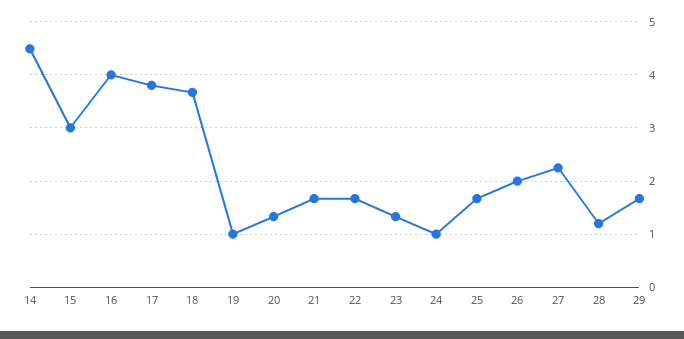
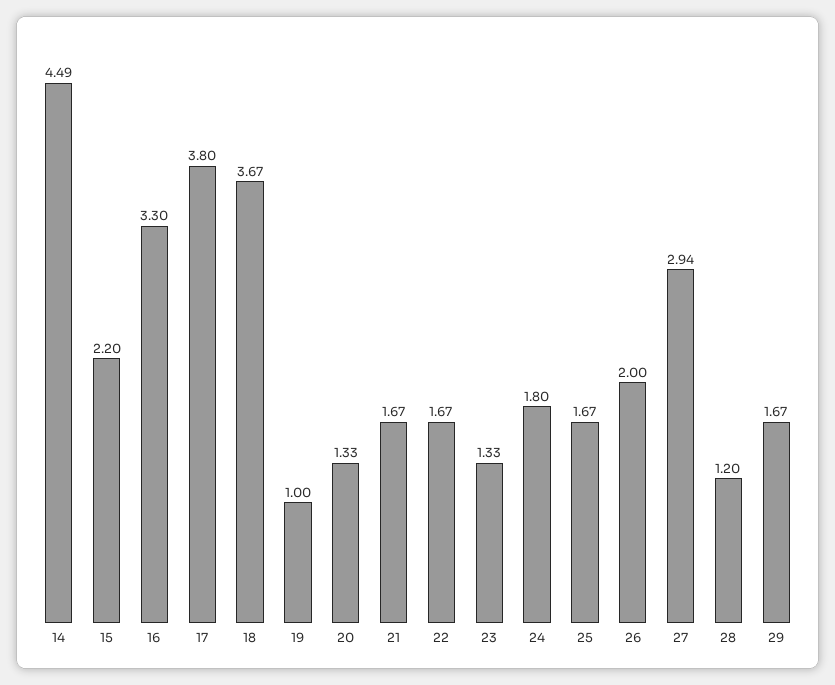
  {
    "14": 4.49,
-   "15": 3,
+   "15": 2.2,
-   "16": 4,
+   "16": 3.3,
    "17": 3.8,
    "18": 3.67,
    "19": 1,
    "20": 1.33,
    "21": 1.67,
    "22": 1.67,
    "23": 1.33,
-   "24": 1,
+   "24": 1.8,
    "25": 1.67,
    "26": 2,
-   "27": 2.2,
+   "27": 2.94,
    "28": 1.2,
    "29": 1.67
  }

